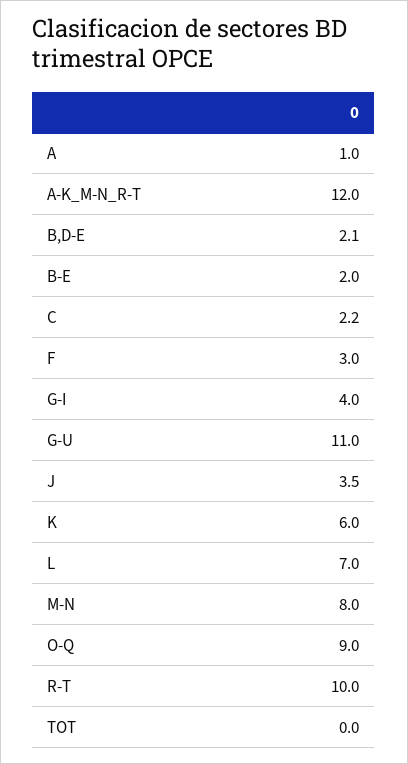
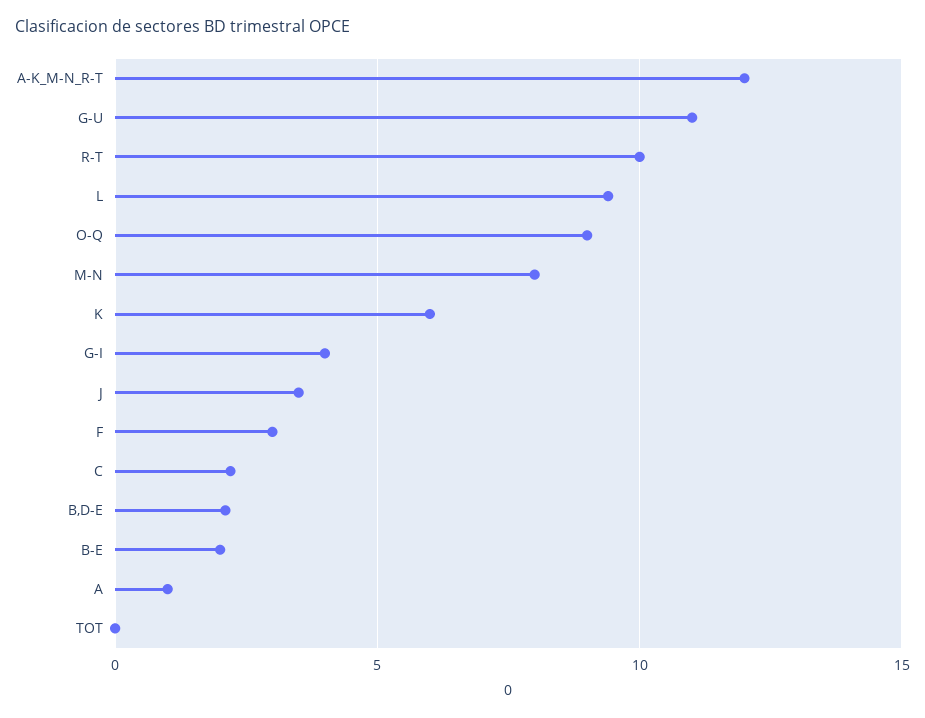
  {
    "A": 1,
    "A-K_M-N_R-T": 12,
    "B,D-E": 2.1,
    "B-E": 2,
    "C": 2.2,
    "F": 3,
    "G-I": 4,
    "G-U": 11,
    "J": 3.5,
    "K": 6,
-   "L": 7,
+   "L": 9.5,
    "M-N": 8,
    "O-Q": 9,
    "R-T": 10,
    "TOT": 0
  }

